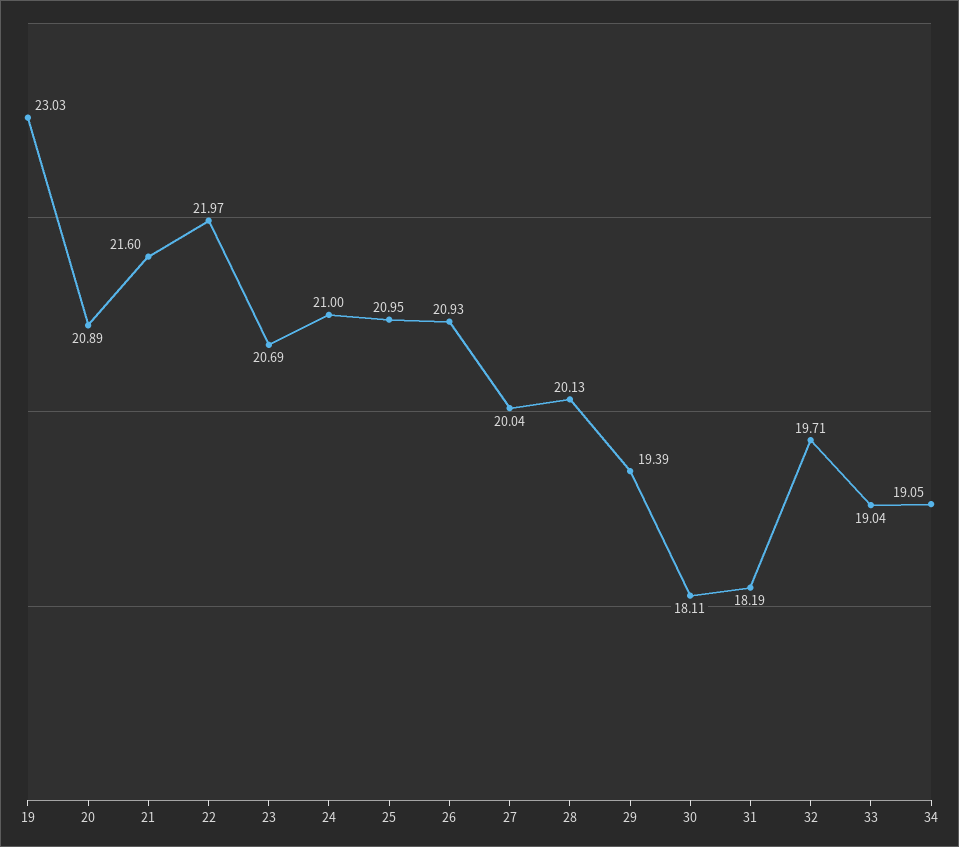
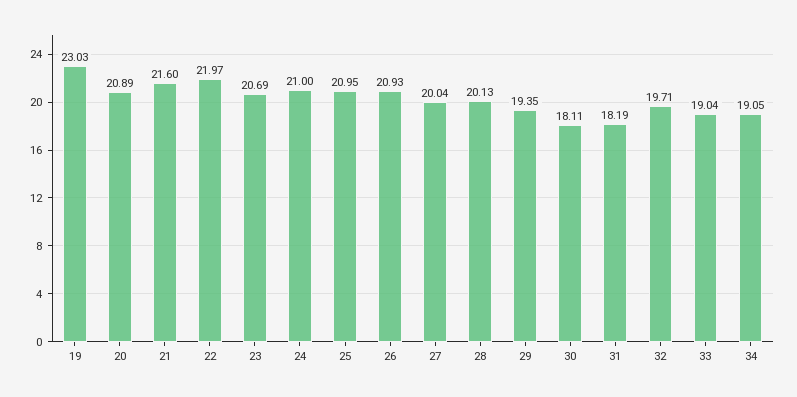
  {
    "19": 23.03,
    "20": 20.89,
    "21": 21.6,
    "22": 21.97,
    "23": 20.69,
    "24": 21,
    "25": 20.95,
    "26": 20.93,
    "27": 20.04,
    "28": 20.13,
-   "29": 19.39,
+   "29": 19.35,
    "30": 18.11,
    "31": 18.19,
    "32": 19.71,
    "33": 19.04,
    "34": 19.05
  }

